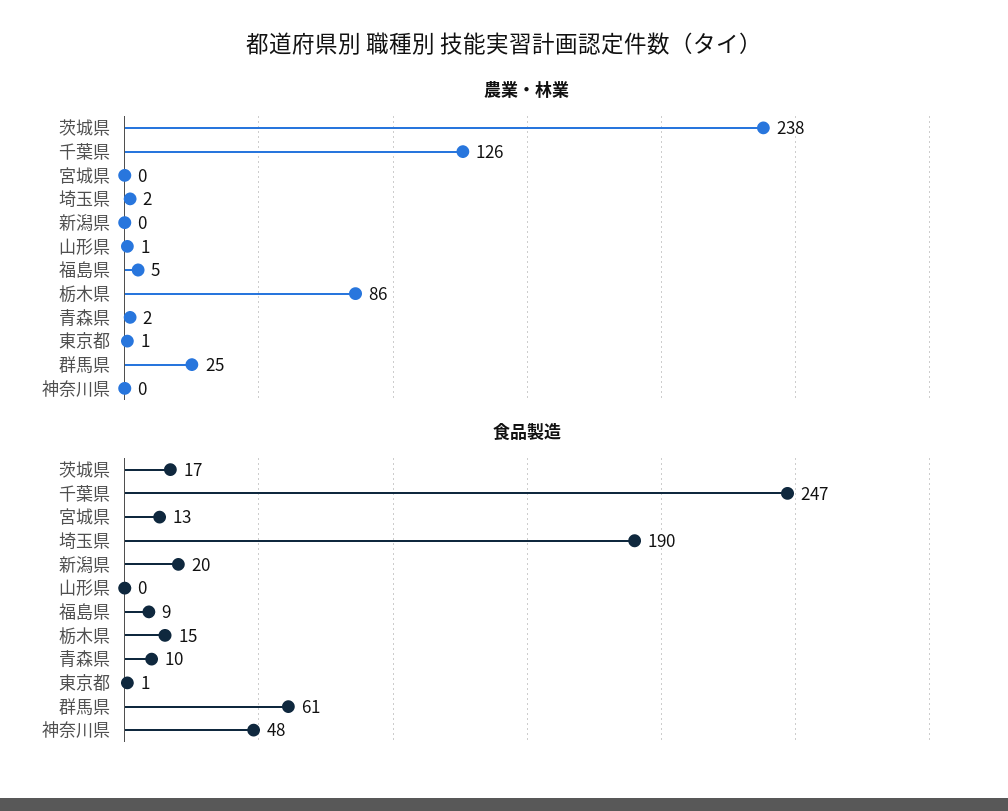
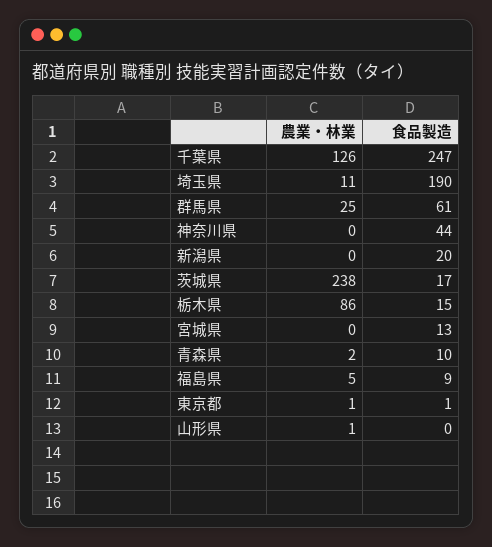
  {
    "農業・林業": {
      "茨城県": 238,
      "千葉県": 126,
      "宮城県": 0,
-     "埼玉県": 2,
+     "埼玉県": 11,
      "新潟県": 0,
      "山形県": 1,
      "福島県": 5,
      "栃木県": 86,
      "青森県": 2,
      "東京都": 1,
      "群馬県": 25,
      "神奈川県": 0
    },
    "食品製造": {
      "茨城県": 17,
      "千葉県": 247,
      "宮城県": 13,
      "埼玉県": 190,
      "新潟県": 20,
      "山形県": 0,
      "福島県": 9,
      "栃木県": 15,
      "青森県": 10,
      "東京都": 1,
      "群馬県": 61,
-     "神奈川県": 48
+     "神奈川県": 44
    }
  }

